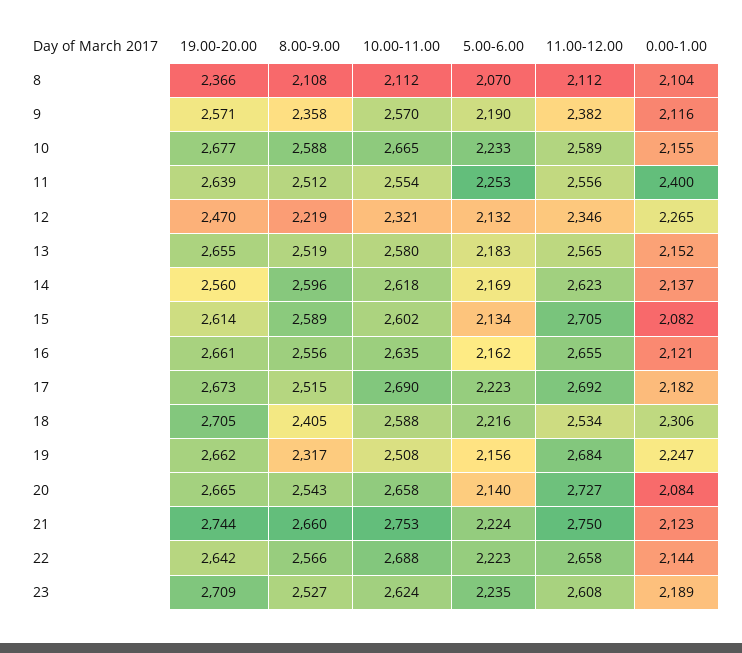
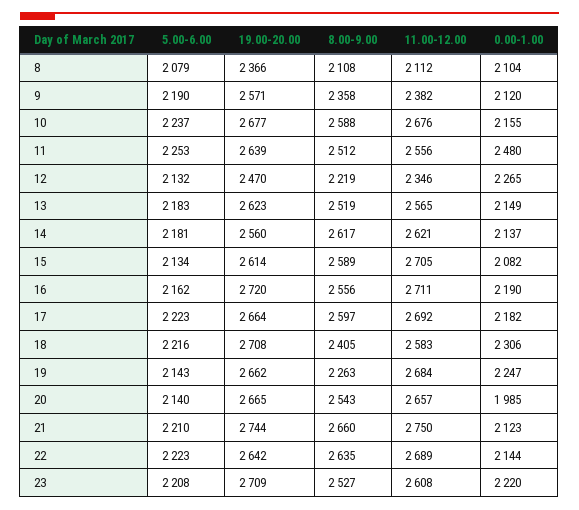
  {
    "19.00-20.00": {
      "8": 2366,
      "9": 2571,
      "10": 2677,
      "11": 2639,
      "12": 2470,
-     "13": 2655,
+     "13": 2623,
      "14": 2560,
      "15": 2614,
-     "16": 2661,
+     "16": 2720,
-     "17": 2673,
+     "17": 2664,
-     "18": 2705,
+     "18": 2708,
      "19": 2662,
      "20": 2665,
      "21": 2744,
      "22": 2642,
      "23": 2709
    },
    "8.00-9.00": {
      "8": 2108,
      "9": 2358,
      "10": 2588,
      "11": 2512,
      "12": 2219,
      "13": 2519,
-     "14": 2596,
+     "14": 2617,
      "15": 2589,
      "16": 2556,
-     "17": 2515,
+     "17": 2597,
      "18": 2405,
-     "19": 2317,
+     "19": 2263,
      "20": 2543,
      "21": 2660,
-     "22": 2566,
+     "22": 2635,
      "23": 2527
    },
-   "10.00-11.00": {
-     "8": 2112,
-     "9": 2570,
-     "10": 2665,
-     "11": 2554,
-     "12": 2321,
-     "13": 2580,
-     "14": 2618,
-     "15": 2602,
-     "16": 2635,
-     "17": 2690,
-     "18": 2588,
-     "19": 2508,
-     "20": 2658,
-     "21": 2753,
-     "22": 2688,
-     "23": 2624
-   },
    "5.00-6.00": {
-     "8": 2070,
+     "8": 2079,
      "9": 2190,
-     "10": 2233,
+     "10": 2237,
      "11": 2253,
      "12": 2132,
      "13": 2183,
-     "14": 2169,
+     "14": 2181,
      "15": 2134,
      "16": 2162,
      "17": 2223,
      "18": 2216,
-     "19": 2156,
+     "19": 2143,
      "20": 2140,
-     "21": 2224,
+     "21": 2210,
      "22": 2223,
-     "23": 2235
+     "23": 2208
    },
    "11.00-12.00": {
      "8": 2112,
      "9": 2382,
-     "10": 2589,
+     "10": 2676,
      "11": 2556,
      "12": 2346,
      "13": 2565,
-     "14": 2623,
+     "14": 2621,
      "15": 2705,
-     "16": 2655,
+     "16": 2711,
      "17": 2692,
-     "18": 2534,
+     "18": 2583,
      "19": 2684,
-     "20": 2727,
+     "20": 2657,
      "21": 2750,
-     "22": 2658,
+     "22": 2689,
      "23": 2608
    },
    "0.00-1.00": {
      "8": 2104,
-     "9": 2116,
+     "9": 2120,
      "10": 2155,
-     "11": 2400,
+     "11": 2480,
      "12": 2265,
-     "13": 2152,
+     "13": 2149,
      "14": 2137,
      "15": 2082,
-     "16": 2121,
+     "16": 2190,
      "17": 2182,
      "18": 2306,
      "19": 2247,
-     "20": 2084,
+     "20": 1985,
      "21": 2123,
      "22": 2144,
-     "23": 2189
+     "23": 2220
    }
  }

